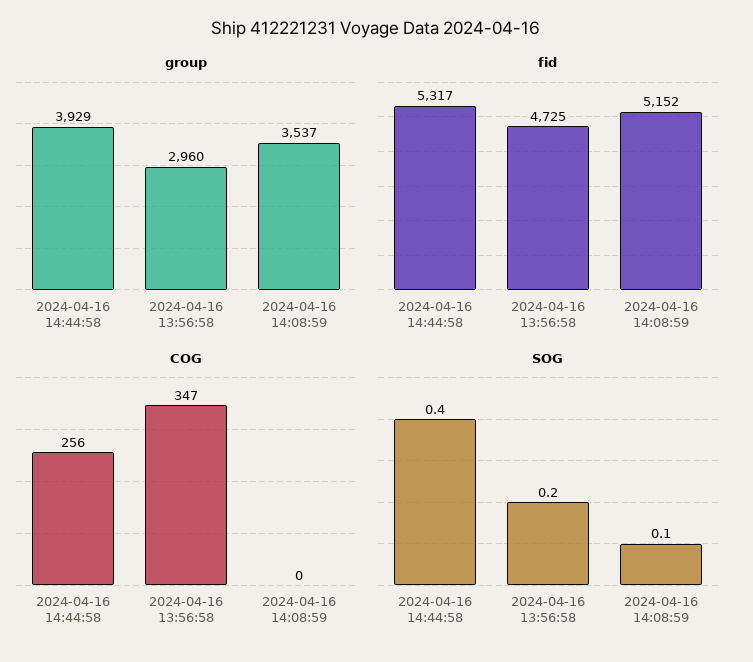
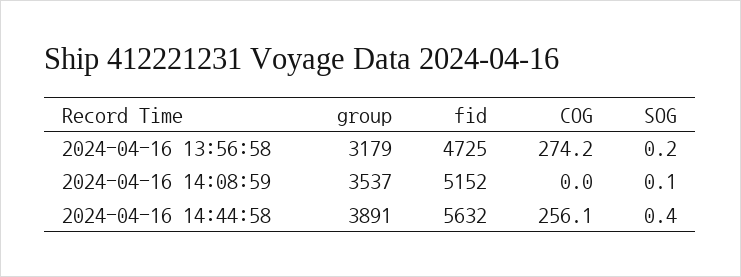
  {
    "group": {
-     "2024-04-16 14:44:58": 3929,
+     "2024-04-16 14:44:58": 3891,
-     "2024-04-16 13:56:58": 2960,
+     "2024-04-16 13:56:58": 3179,
      "2024-04-16 14:08:59": 3537
    },
    "fid": {
-     "2024-04-16 14:44:58": 5317,
+     "2024-04-16 14:44:58": 5632,
      "2024-04-16 13:56:58": 4725,
      "2024-04-16 14:08:59": 5152
    },
    "COG": {
      "2024-04-16 14:44:58": 256.1,
-     "2024-04-16 13:56:58": 347,
+     "2024-04-16 13:56:58": 274.2,
      "2024-04-16 14:08:59": 0
    },
    "SOG": {
      "2024-04-16 14:44:58": 0.4,
      "2024-04-16 13:56:58": 0.2,
      "2024-04-16 14:08:59": 0.1
    }
  }

